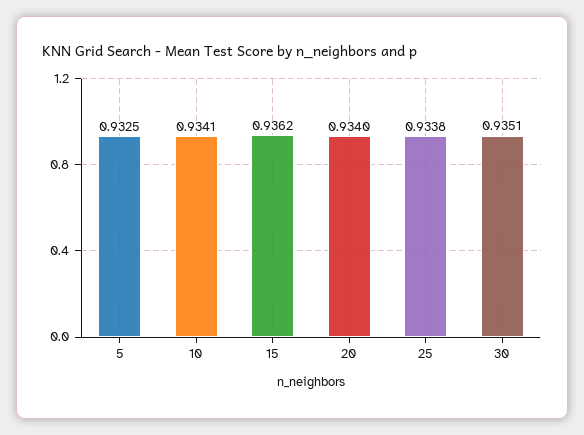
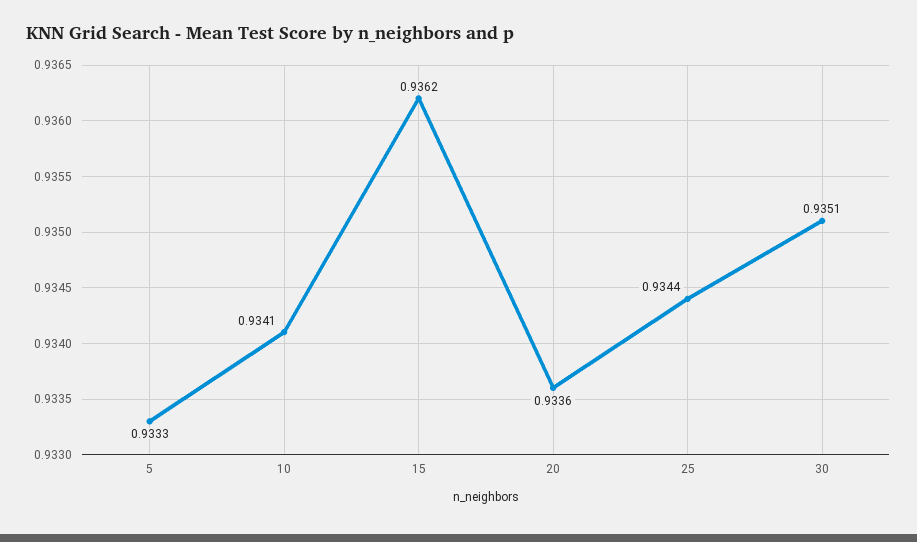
  {
-   "5": 0.9325,
+   "5": 0.9333,
    "10": 0.9341,
    "15": 0.9362,
-   "20": 0.934,
+   "20": 0.9336,
-   "25": 0.9338,
+   "25": 0.9344,
    "30": 0.9351
  }

